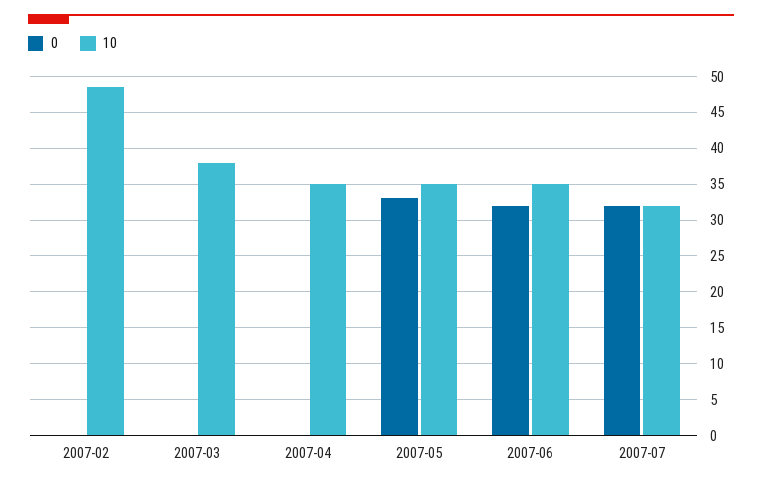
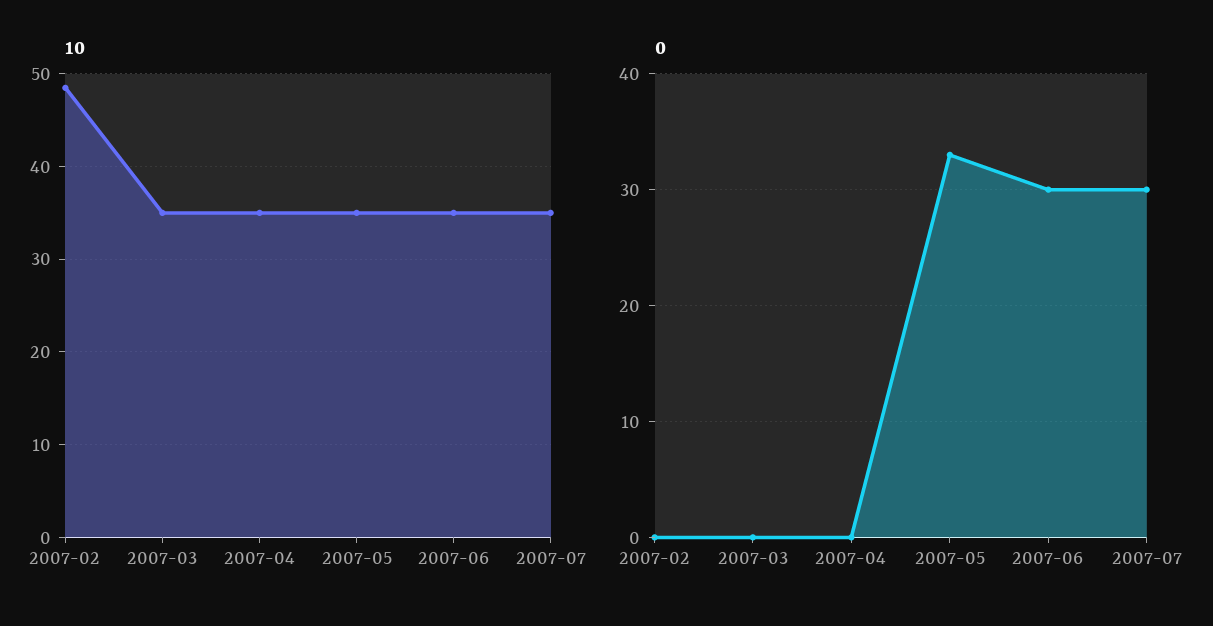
  {
    "0": {
      "2007-02": 0,
      "2007-03": 0,
      "2007-04": 0,
      "2007-05": 33,
-     "2007-06": 32,
+     "2007-06": 30,
-     "2007-07": 32
+     "2007-07": 30
    },
    "10": {
      "2007-02": 49,
-     "2007-03": 38,
+     "2007-03": 35,
      "2007-04": 35,
      "2007-05": 35,
      "2007-06": 35,
-     "2007-07": 32
+     "2007-07": 35
    }
  }

